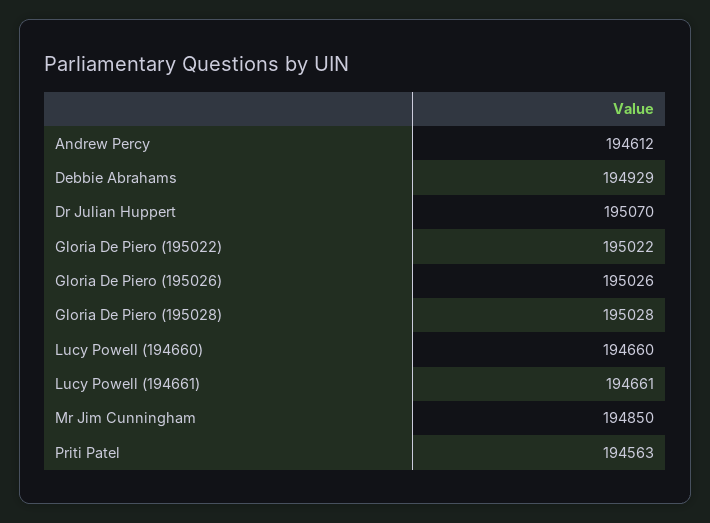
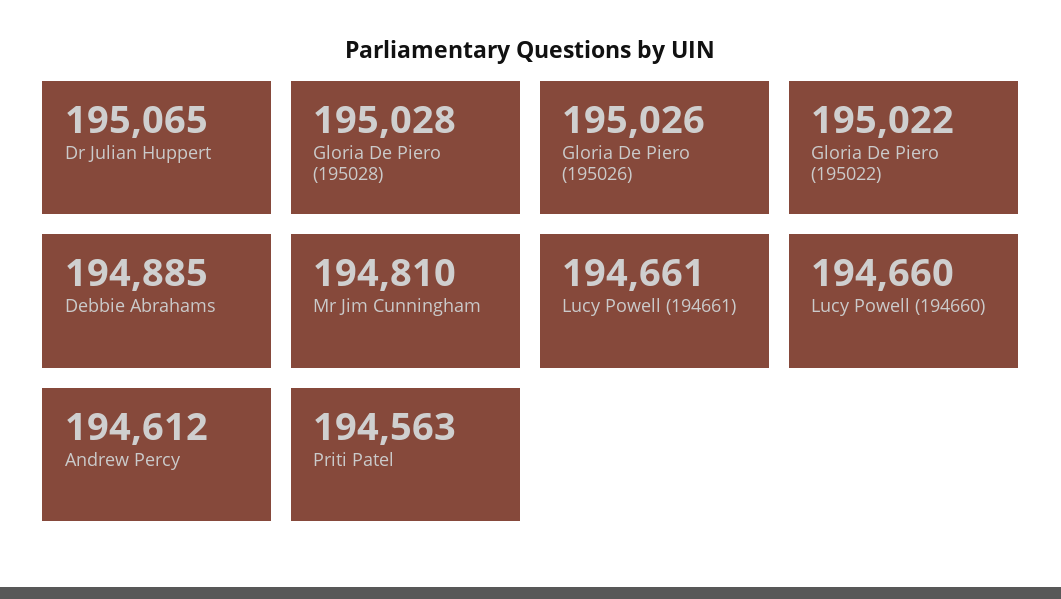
  {
    "Andrew Percy": 194612,
-   "Debbie Abrahams": 194929,
+   "Debbie Abrahams": 194885,
-   "Dr Julian Huppert": 195070,
+   "Dr Julian Huppert": 195065,
    "Gloria De Piero (195022)": 195022,
    "Gloria De Piero (195026)": 195026,
    "Gloria De Piero (195028)": 195028,
    "Lucy Powell (194660)": 194660,
    "Lucy Powell (194661)": 194661,
-   "Mr Jim Cunningham": 194850,
+   "Mr Jim Cunningham": 194810,
    "Priti Patel": 194563
  }

